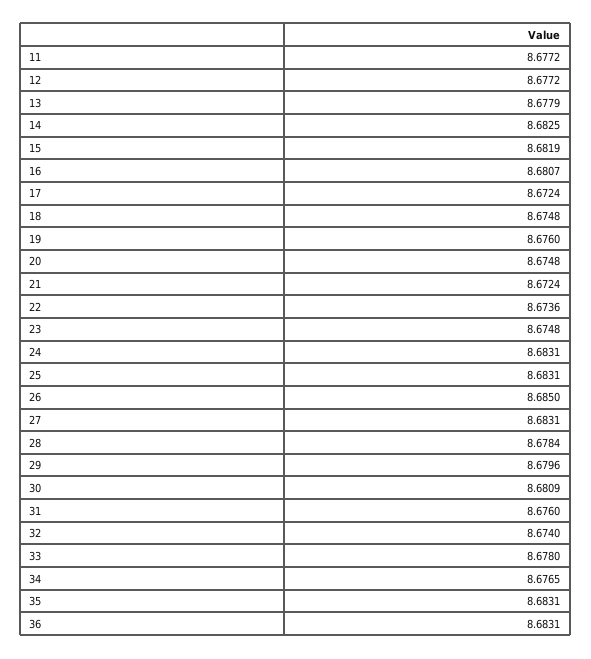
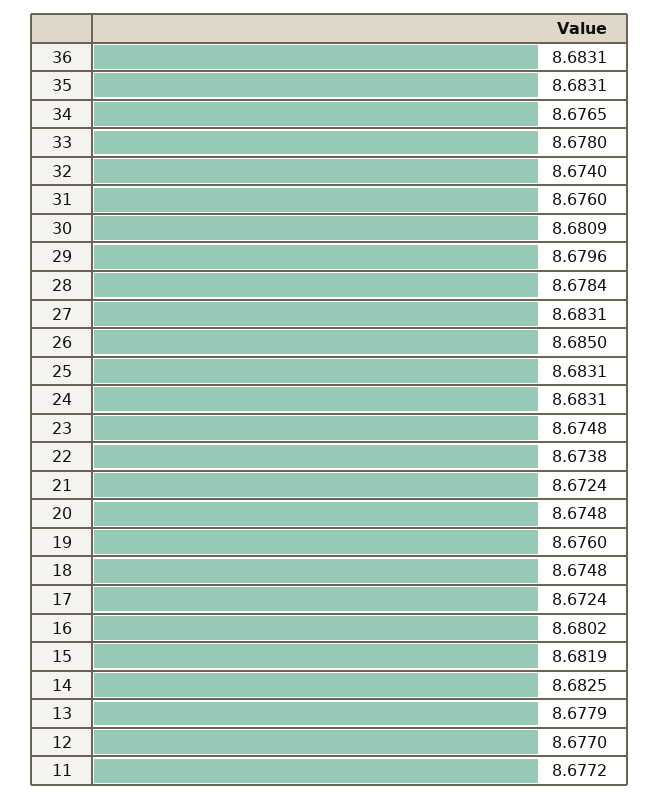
  {
    "11": 8.6772,
-   "12": 8.6772,
+   "12": 8.677,
    "13": 8.6779,
    "14": 8.6825,
    "15": 8.6819,
-   "16": 8.6807,
+   "16": 8.6802,
    "17": 8.6724,
    "18": 8.6748,
    "19": 8.676,
    "20": 8.6748,
    "21": 8.6724,
-   "22": 8.6736,
+   "22": 8.6738,
    "23": 8.6748,
    "24": 8.6831,
    "25": 8.6831,
    "26": 8.685,
    "27": 8.6831,
    "28": 8.6784,
    "29": 8.6796,
    "30": 8.6809,
    "31": 8.676,
    "32": 8.674,
    "33": 8.678,
    "34": 8.6765,
    "35": 8.6831,
    "36": 8.6831
  }

